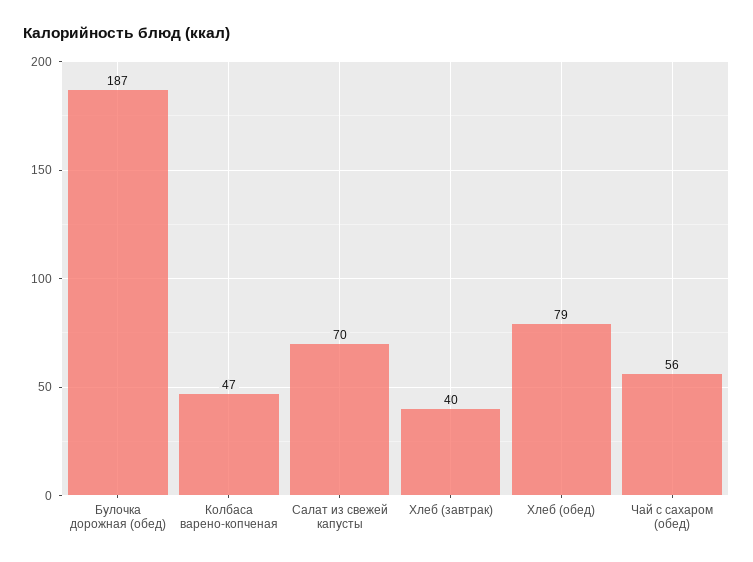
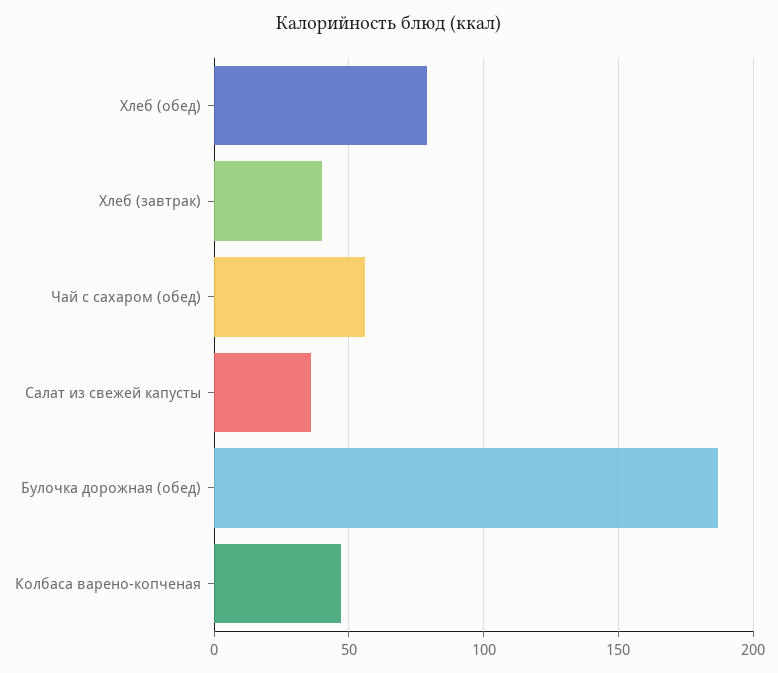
  {
    "Булочка дорожная (обед)": 187,
    "Колбаса варено-копченая": 47,
-   "Салат из свежей капусты": 70,
+   "Салат из свежей капусты": 35,
    "Хлеб (завтрак)": 40,
    "Хлеб (обед)": 79,
    "Чай с сахаром (обед)": 56
  }

